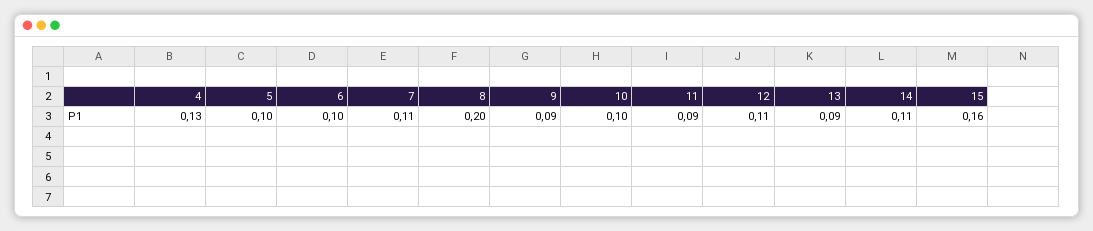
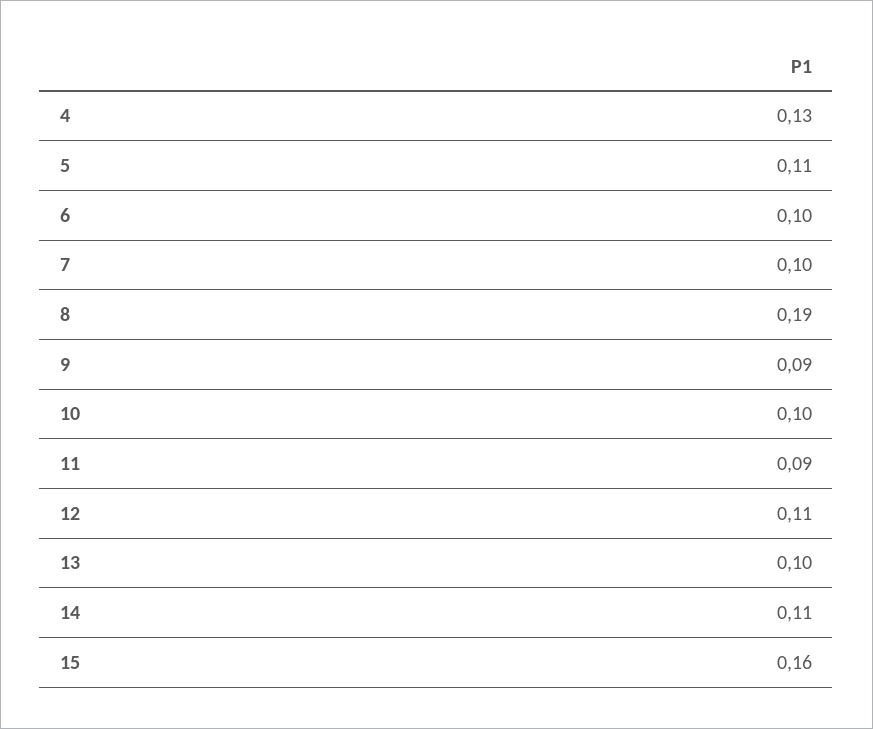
  {
    "4": 0.13,
-   "5": 0.1,
+   "5": 0.11,
    "6": 0.1,
-   "7": 0.11,
+   "7": 0.1,
-   "8": 0.2,
+   "8": 0.19,
    "9": 0.09,
    "10": 0.1,
    "11": 0.09,
    "12": 0.11,
-   "13": 0.09,
+   "13": 0.1,
    "14": 0.11,
    "15": 0.16
  }

